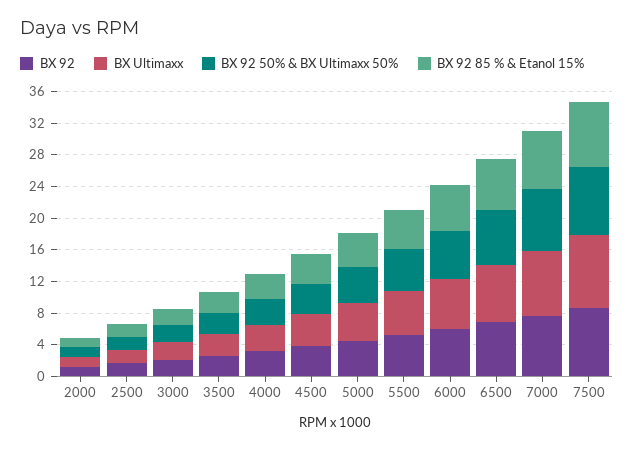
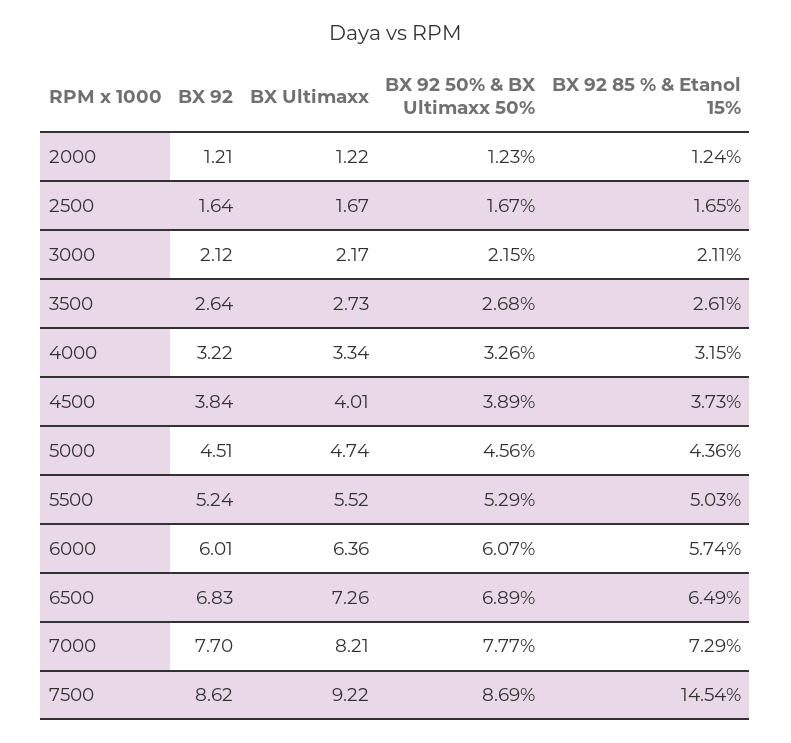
  {
    "BX 92": {
      "2000": 1.21,
      "2500": 1.64,
      "3000": 2.12,
      "3500": 2.64,
      "4000": 3.22,
      "4500": 3.84,
      "5000": 4.51,
      "5500": 5.24,
      "6000": 6.01,
      "6500": 6.83,
      "7000": 7.7,
      "7500": 8.62
    },
    "BX Ultimaxx": {
      "2000": 1.22,
      "2500": 1.67,
      "3000": 2.17,
      "3500": 2.73,
      "4000": 3.34,
      "4500": 4.01,
      "5000": 4.74,
      "5500": 5.52,
      "6000": 6.36,
      "6500": 7.26,
      "7000": 8.21,
      "7500": 9.22
    },
    "BX 92 50% & BX Ultimaxx 50%": {
      "2000": 1.23,
      "2500": 1.67,
      "3000": 2.15,
      "3500": 2.68,
      "4000": 3.26,
      "4500": 3.89,
      "5000": 4.56,
      "5500": 5.29,
      "6000": 6.07,
      "6500": 6.89,
      "7000": 7.77,
      "7500": 8.69
    },
    "BX 92 85 % & Etanol 15%": {
      "2000": 1.24,
      "2500": 1.65,
      "3000": 2.11,
      "3500": 2.61,
      "4000": 3.15,
      "4500": 3.73,
      "5000": 4.36,
      "5500": 5.03,
      "6000": 5.74,
      "6500": 6.49,
      "7000": 7.29,
-     "7500": 8
+     "7500": 14.54
    }
  }

